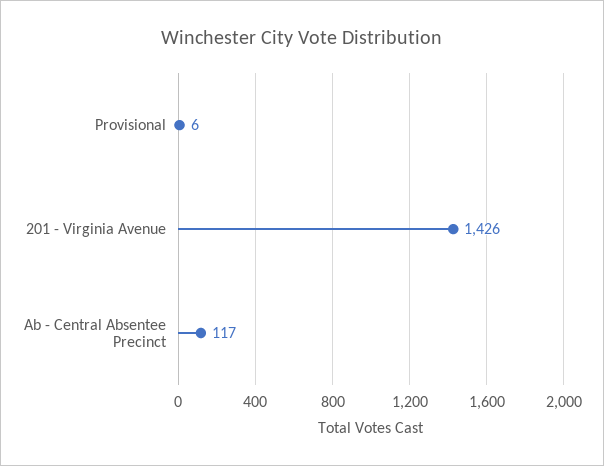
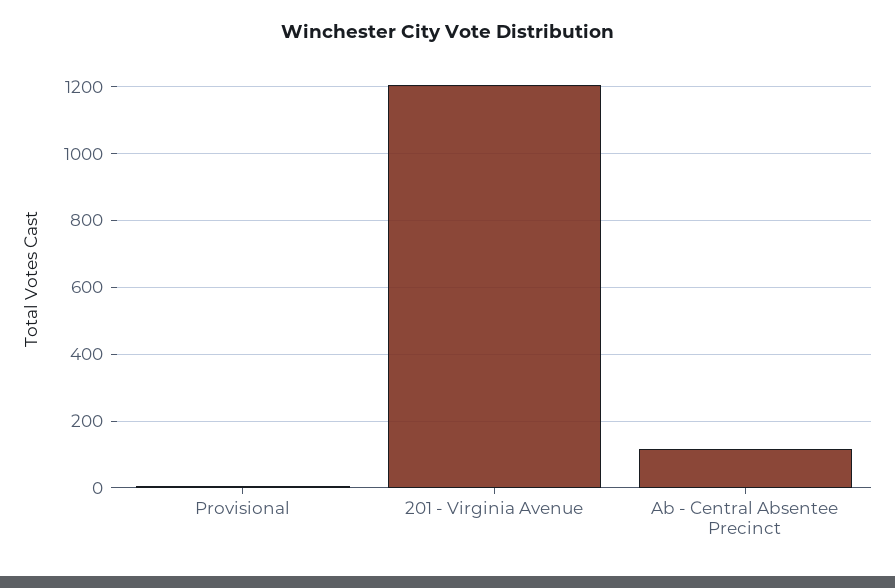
  {
    "Provisional": 6,
-   "201 - Virginia Avenue": 1426,
+   "201 - Virginia Avenue": 1200,
    "Ab - Central Absentee Precinct": 117
  }

